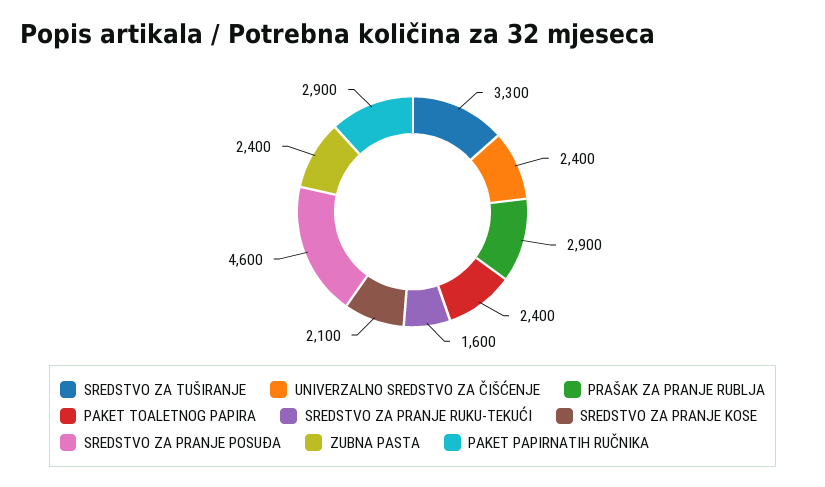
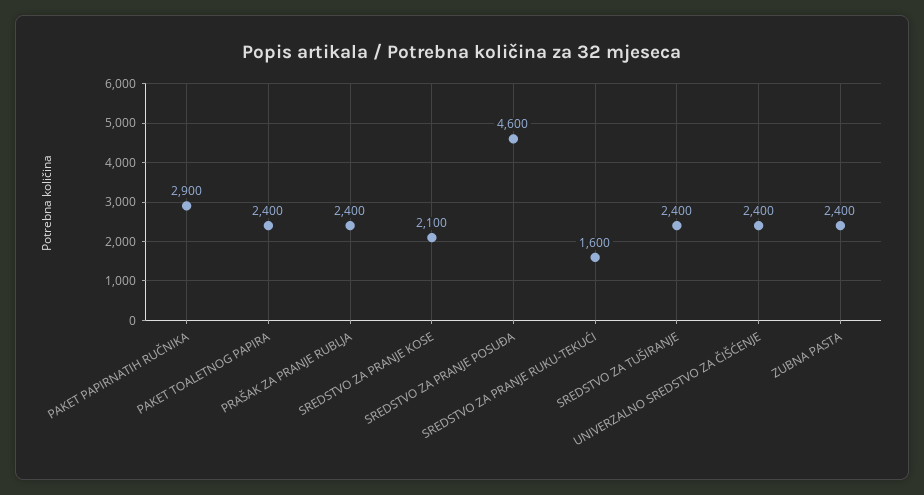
  {
-   "SREDSTVO ZA TUŠIRANJE": 3300,
+   "SREDSTVO ZA TUŠIRANJE": 2400,
    "UNIVERZALNO SREDSTVO ZA ČIŠĆENJE": 2400,
-   "PRAŠAK ZA PRANJE RUBLJA": 2900,
+   "PRAŠAK ZA PRANJE RUBLJA": 2400,
    "PAKET TOALETNOG PAPIRA": 2400,
    "SREDSTVO ZA PRANJE RUKU-TEKUĆI": 1600,
    "SREDSTVO ZA PRANJE KOSE": 2100,
    "SREDSTVO ZA PRANJE POSUĐA": 4600,
    "ZUBNA PASTA": 2400,
    "PAKET PAPIRNATIH RUČNIKA": 2900
  }

